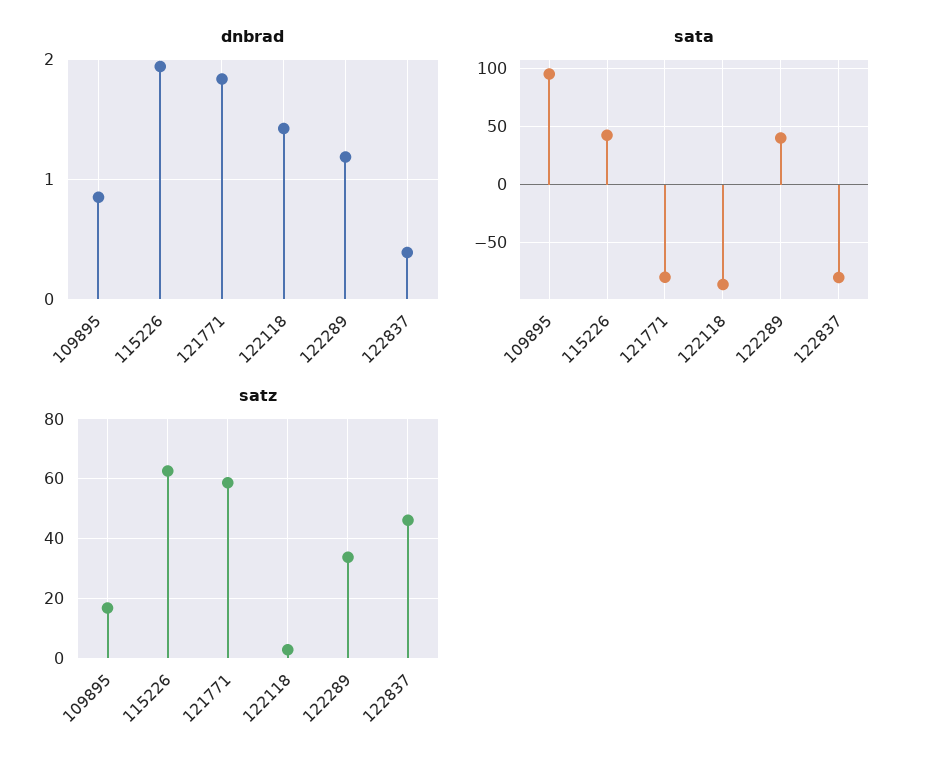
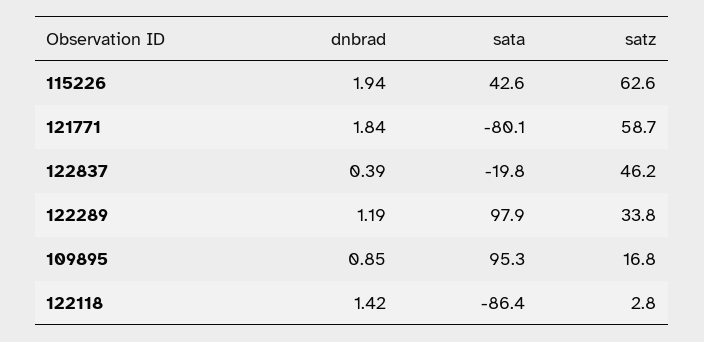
  {
    "dnbrad": {
      "109895": 0.85,
      "115226": 1.94,
      "121771": 1.84,
      "122118": 1.42,
      "122289": 1.19,
      "122837": 0.39
    },
    "sata": {
      "109895": 95.3,
      "115226": 42.6,
      "121771": -80.1,
      "122118": -86.4,
-     "122289": 40,
+     "122289": 97.9,
-     "122837": -80
+     "122837": -19.8
    },
    "satz": {
      "109895": 16.8,
      "115226": 62.6,
      "121771": 58.7,
      "122118": 2.8,
      "122289": 33.8,
      "122837": 46.2
    }
  }

